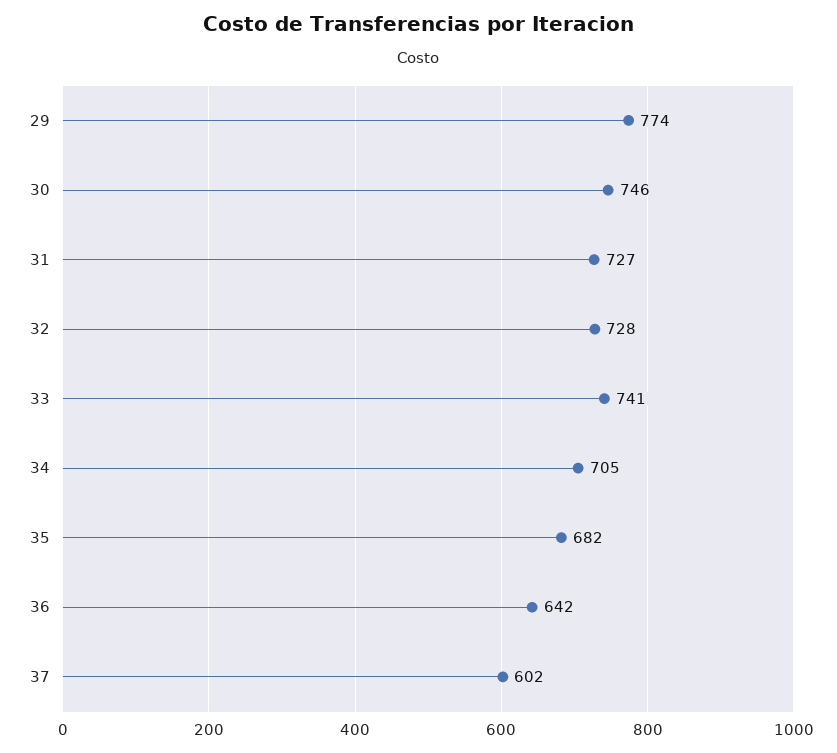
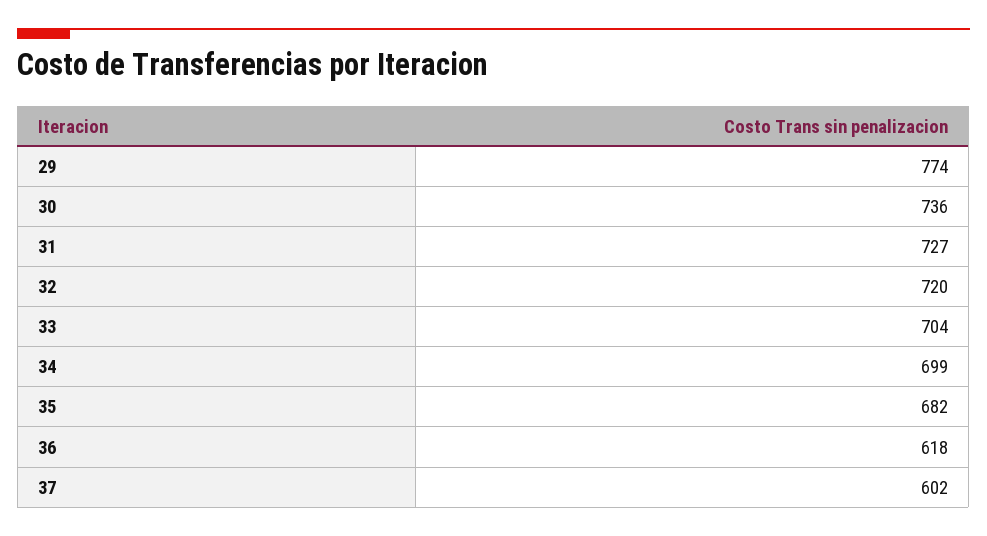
  {
    "29": 774,
-   "30": 746,
+   "30": 736,
    "31": 727,
-   "32": 728,
+   "32": 720,
-   "33": 741,
+   "33": 704,
-   "34": 705,
+   "34": 699,
    "35": 682,
-   "36": 642,
+   "36": 618,
    "37": 602
  }

